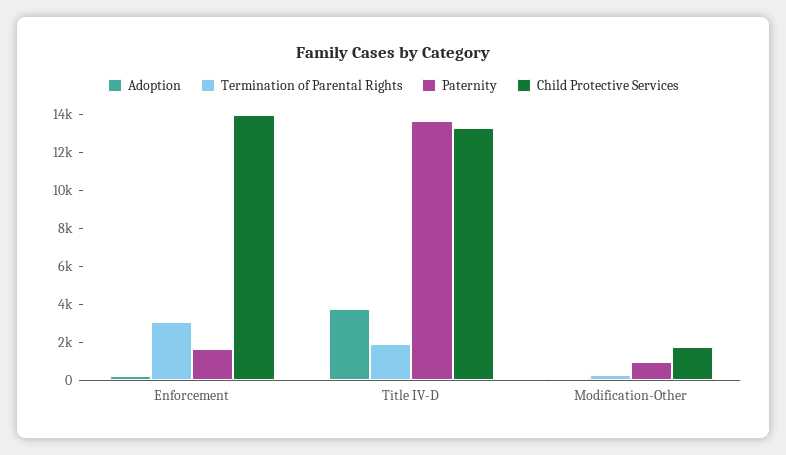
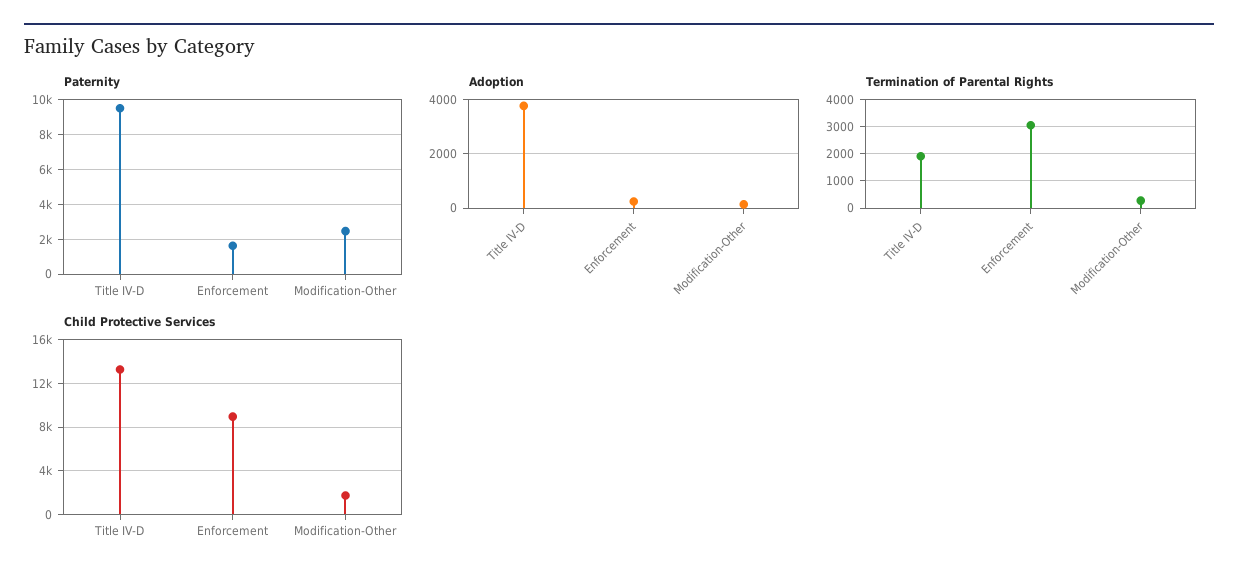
  {
    "Adoption": {
      "Enforcement": 250,
      "Title IV-D": 3750,
      "Modification-Other": 250
    },
    "Termination of Parental Rights": {
      "Enforcement": 3000,
      "Title IV-D": 2000,
      "Modification-Other": 250
    },
    "Paternity": {
      "Enforcement": 1500,
-     "Title IV-D": 13500,
+     "Title IV-D": 9500,
-     "Modification-Other": 1000
+     "Modification-Other": 2500
    },
    "Child Protective Services": {
-     "Enforcement": 14000,
+     "Enforcement": 9000,
      "Title IV-D": 13500,
      "Modification-Other": 1500
    }
  }

